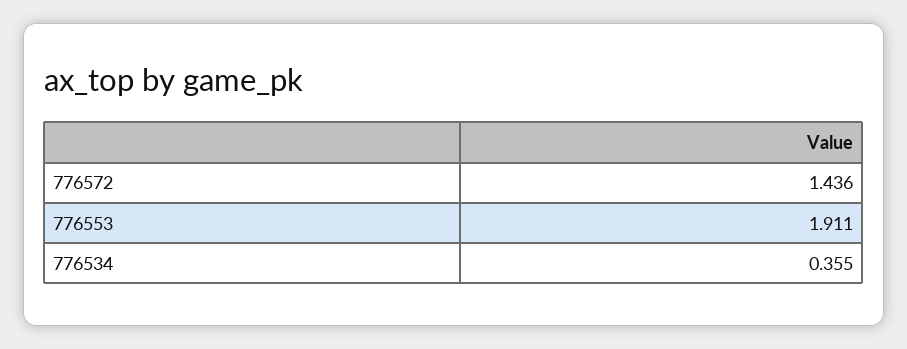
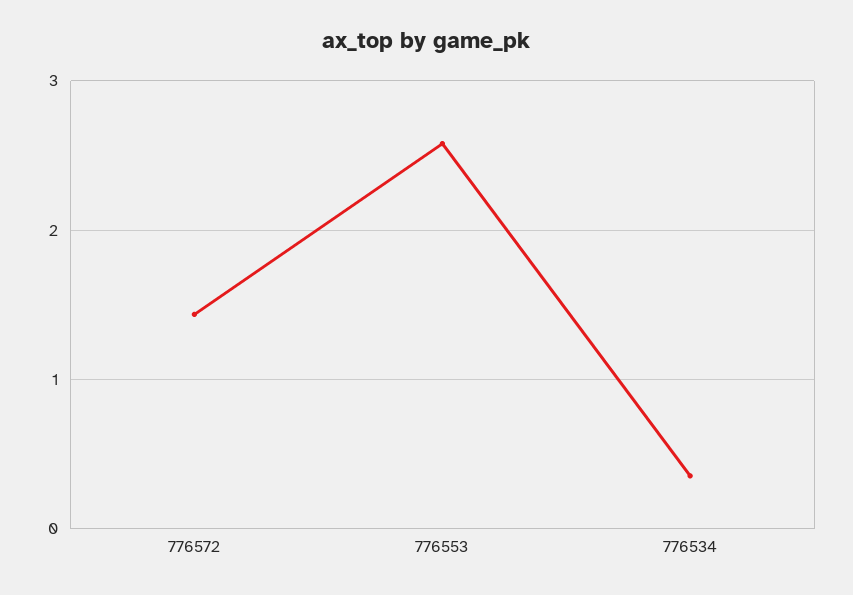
  {
    "776572": 1.436,
-   "776553": 1.911,
+   "776553": 2.6,
    "776534": 0.355
  }

